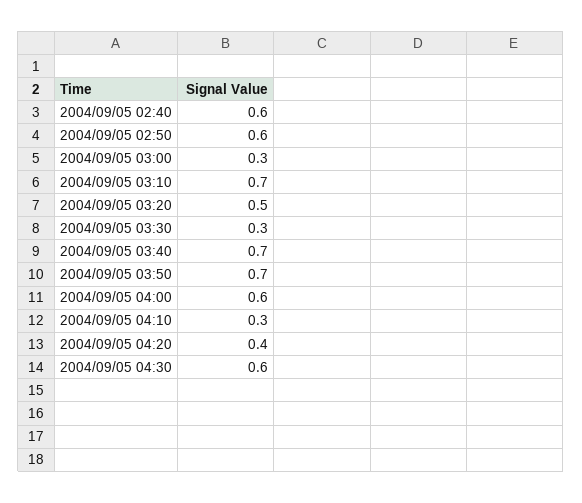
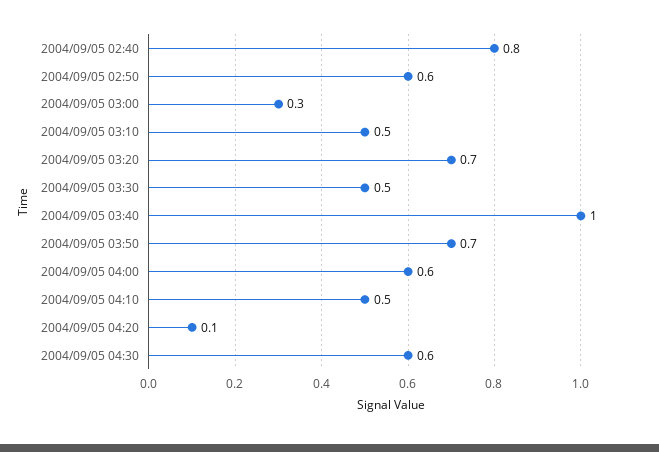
  {
-   "2004/09/05 02:40": 0.6,
+   "2004/09/05 02:40": 0.8,
    "2004/09/05 02:50": 0.6,
    "2004/09/05 03:00": 0.3,
-   "2004/09/05 03:10": 0.7,
+   "2004/09/05 03:10": 0.5,
-   "2004/09/05 03:20": 0.5,
+   "2004/09/05 03:20": 0.7,
-   "2004/09/05 03:30": 0.3,
+   "2004/09/05 03:30": 0.5,
-   "2004/09/05 03:40": 0.7,
+   "2004/09/05 03:40": 1,
    "2004/09/05 03:50": 0.7,
    "2004/09/05 04:00": 0.6,
-   "2004/09/05 04:10": 0.3,
+   "2004/09/05 04:10": 0.5,
-   "2004/09/05 04:20": 0.4,
+   "2004/09/05 04:20": 0.1,
    "2004/09/05 04:30": 0.6
  }

